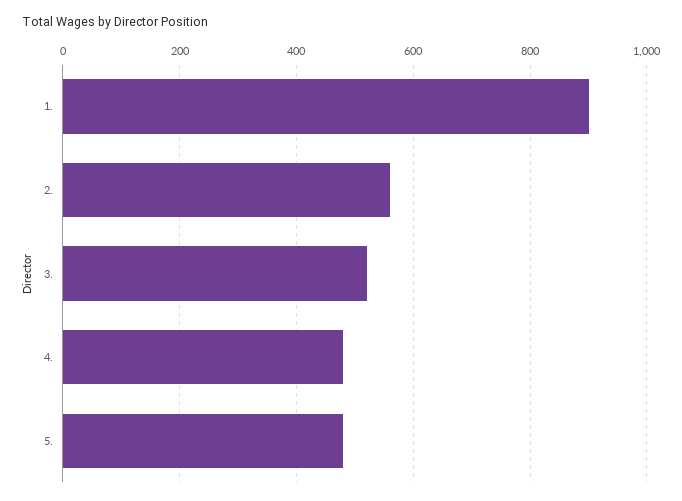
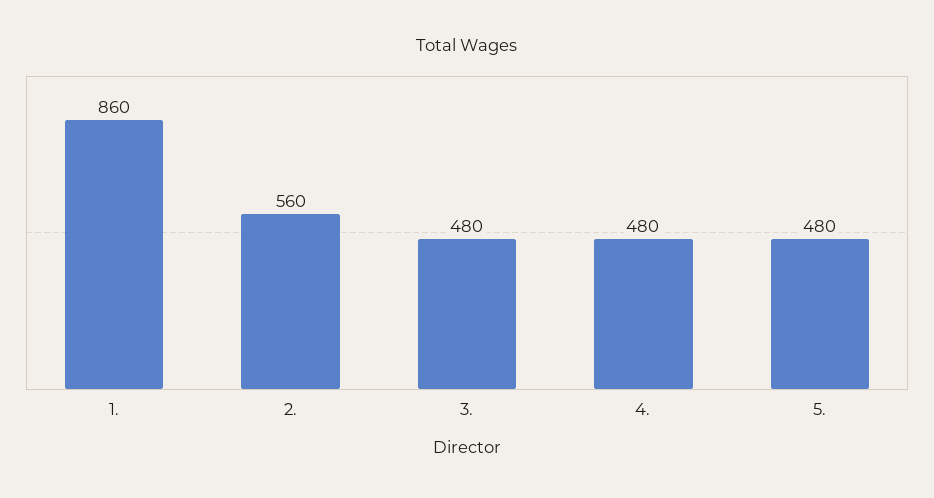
  {
-   "1.": 900,
+   "1.": 860,
    "2.": 560,
-   "3.": 520,
+   "3.": 480,
    "4.": 480,
    "5.": 480
  }

